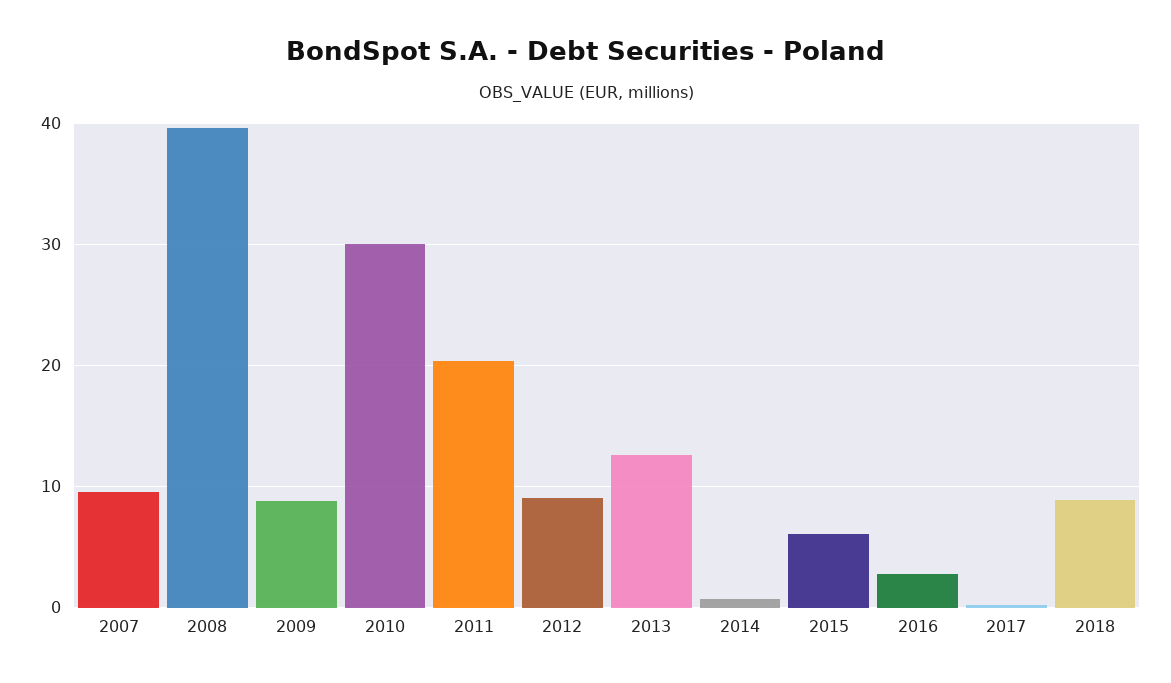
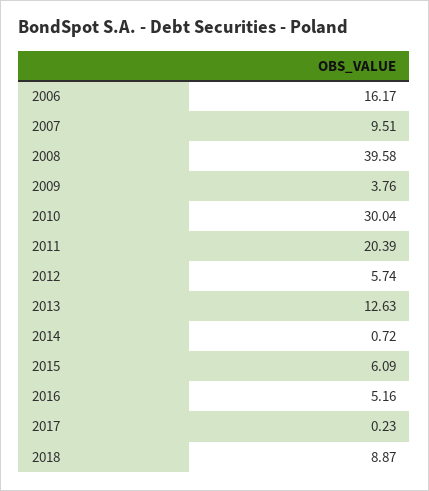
  {
    "2007": 9.51,
    "2008": 39.58,
-   "2009": 9,
+   "2009": 3.76,
    "2010": 30.04,
    "2011": 20.39,
-   "2012": 9,
+   "2012": 5.74,
    "2013": 12.63,
    "2014": 0.72,
    "2015": 6.09,
-   "2016": 3,
+   "2016": 5.16,
    "2017": 0.23,
-   "2018": 8.87
+   "2018": 8.87,
+   "2006": 16.17
  }

